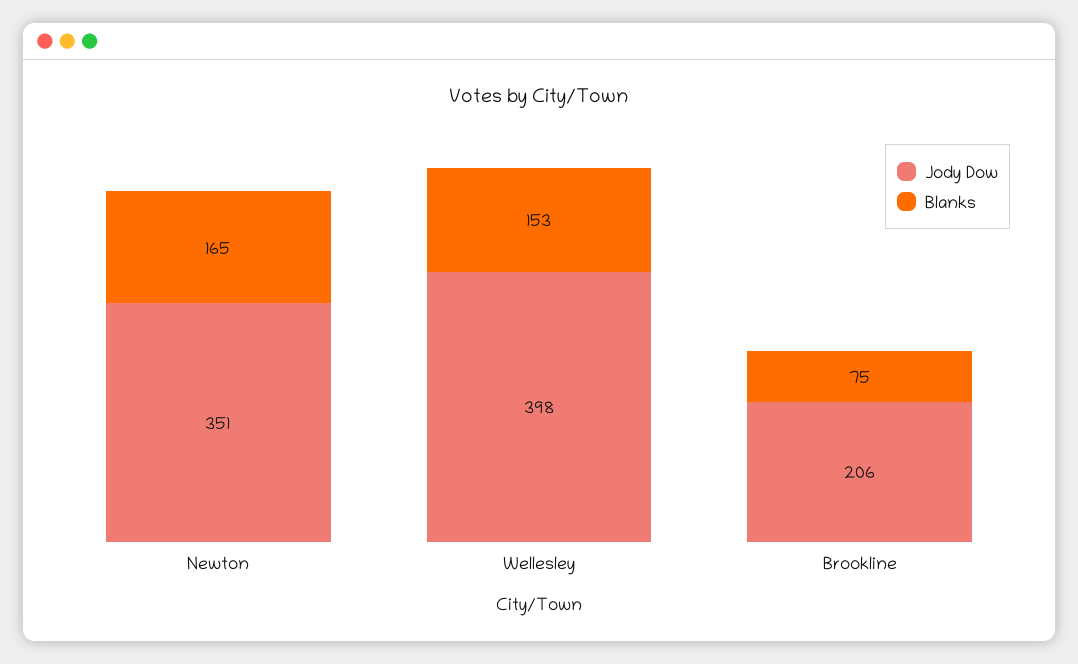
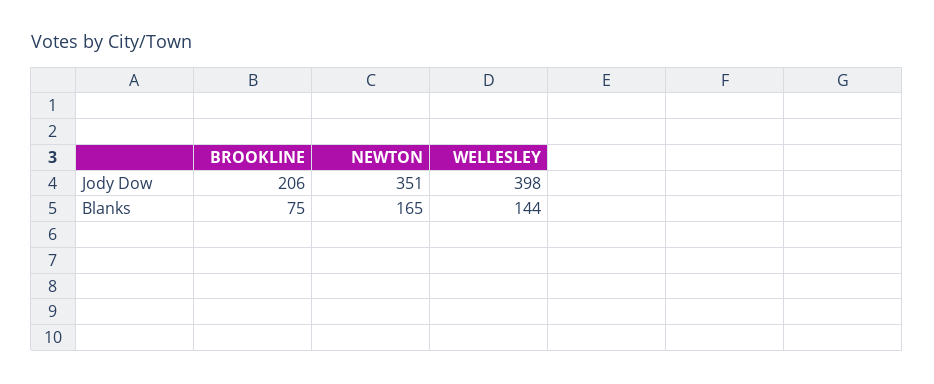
  {
    "Jody Dow": {
      "Newton": 351,
      "Wellesley": 398,
      "Brookline": 206
    },
    "Blanks": {
      "Newton": 165,
-     "Wellesley": 153,
+     "Wellesley": 144,
      "Brookline": 75
    }
  }

